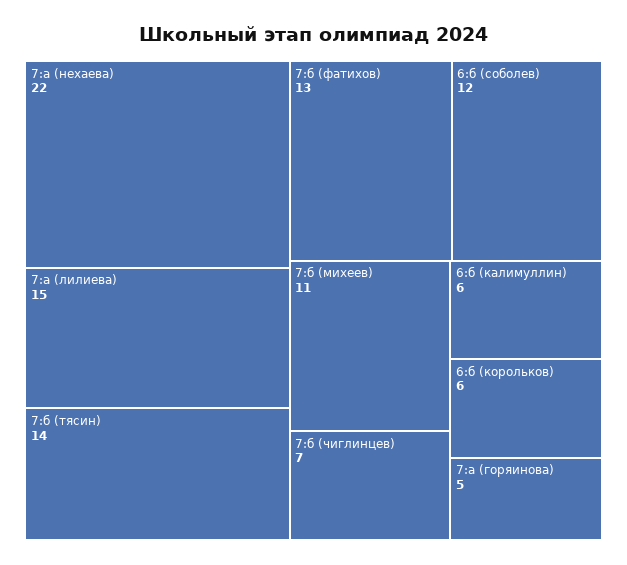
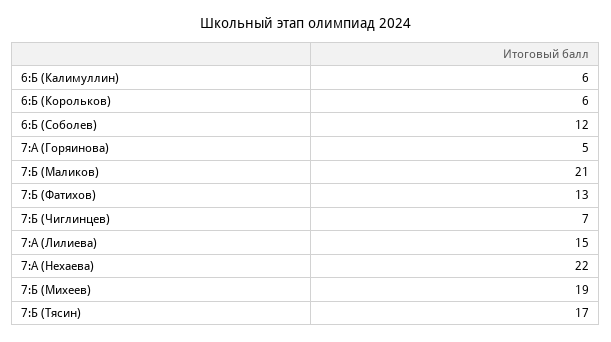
  {
    "7:а (нехаева)": 22,
    "7:а (лилиева)": 15,
-   "7:б (тясин)": 14,
+   "7:б (тясин)": 17,
    "7:б (фатихов)": 13,
    "6:б (соболев)": 12,
-   "7:б (михеев)": 11,
+   "7:б (михеев)": 19,
    "7:б (чиглинцев)": 7,
    "6:б (калимуллин)": 6,
    "6:б (корольков)": 6,
-   "7:а (горяинова)": 5
+   "7:а (горяинова)": 5,
+   "7:Б (Маликов)": 21
  }

